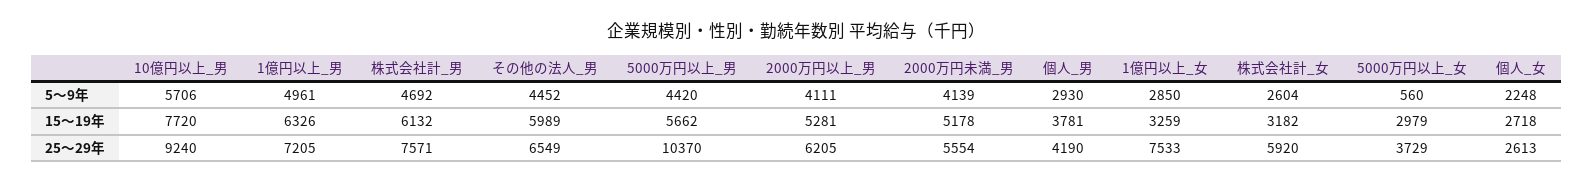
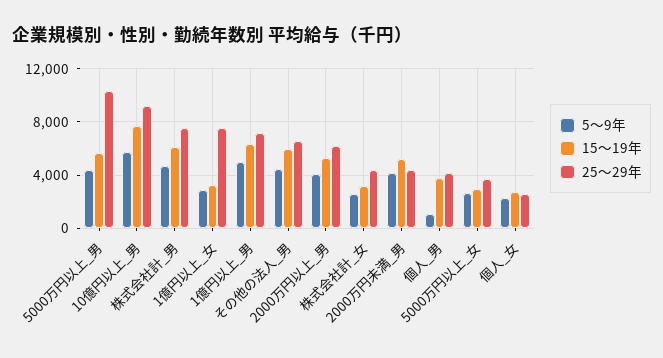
  {
    "5～9年": {
      "10億円以上_男": 5706,
      "1億円以上_男": 4961,
      "株式会社計_男": 4692,
      "その他の法人_男": 4452,
      "5000万円以上_男": 4420,
      "2000万円以上_男": 4111,
      "2000万円未満_男": 4139,
-     "個人_男": 2930,
+     "個人_男": 1000,
      "1億円以上_女": 2850,
      "株式会社計_女": 2604,
-     "5000万円以上_女": 560,
+     "5000万円以上_女": 2500,
      "個人_女": 2248
    },
    "15～19年": {
      "10億円以上_男": 7720,
      "1億円以上_男": 6326,
      "株式会社計_男": 6132,
      "その他の法人_男": 5989,
      "5000万円以上_男": 5662,
      "2000万円以上_男": 5281,
      "2000万円未満_男": 5178,
      "個人_男": 3781,
      "1億円以上_女": 3259,
      "株式会社計_女": 3182,
      "5000万円以上_女": 2979,
      "個人_女": 2718
    },
    "25～29年": {
      "10億円以上_男": 9240,
      "1億円以上_男": 7205,
      "株式会社計_男": 7571,
      "その他の法人_男": 6549,
      "5000万円以上_男": 10370,
      "2000万円以上_男": 6205,
-     "2000万円未満_男": 5554,
+     "2000万円未満_男": 4500,
      "個人_男": 4190,
      "1億円以上_女": 7533,
-     "株式会社計_女": 5920,
+     "株式会社計_女": 4500,
      "5000万円以上_女": 3729,
      "個人_女": 2613
    }
  }

